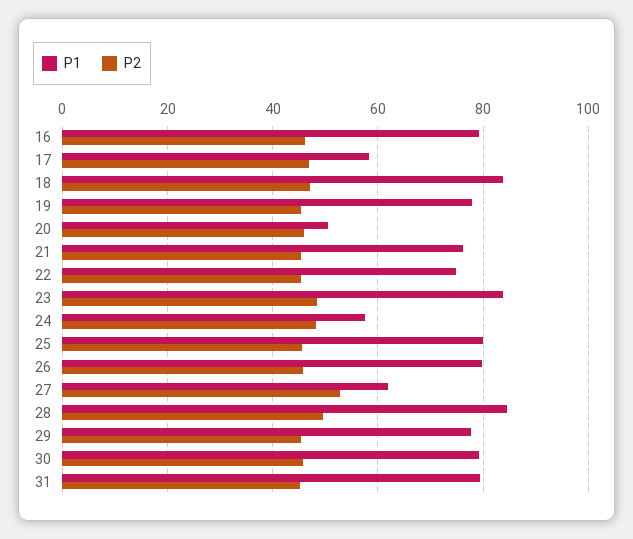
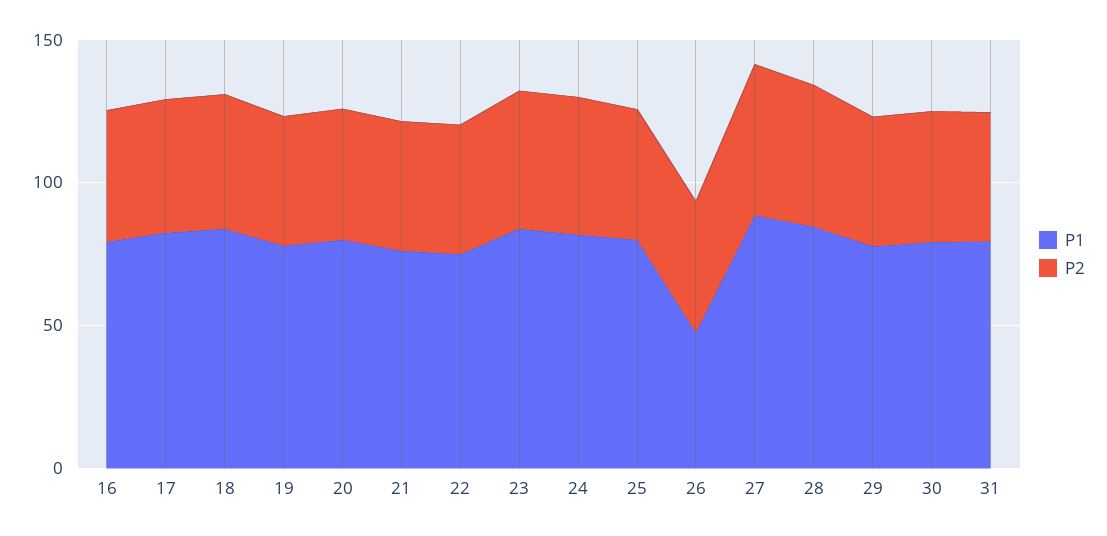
  {
    "P1": {
      "16": 80,
-     "17": 58,
+     "17": 80,
      "18": 84,
      "19": 78,
-     "20": 50,
+     "20": 80,
      "21": 76,
      "22": 74,
      "23": 84,
-     "24": 58,
+     "24": 80,
      "25": 80,
-     "26": 80,
+     "26": 50,
-     "27": 62,
+     "27": 90,
      "28": 84,
      "29": 78,
      "30": 80,
      "31": 80
    },
    "P2": {
      "16": 46,
      "17": 46,
      "18": 48,
      "19": 46,
      "20": 46,
      "21": 46,
      "22": 46,
      "23": 48,
      "24": 48,
      "25": 46,
      "26": 46,
      "27": 52,
      "28": 50,
      "29": 46,
      "30": 46,
      "31": 46
    }
  }

